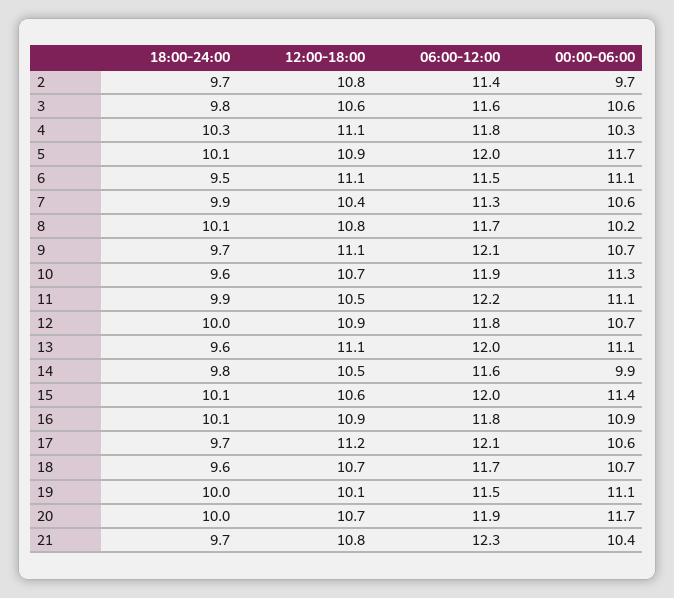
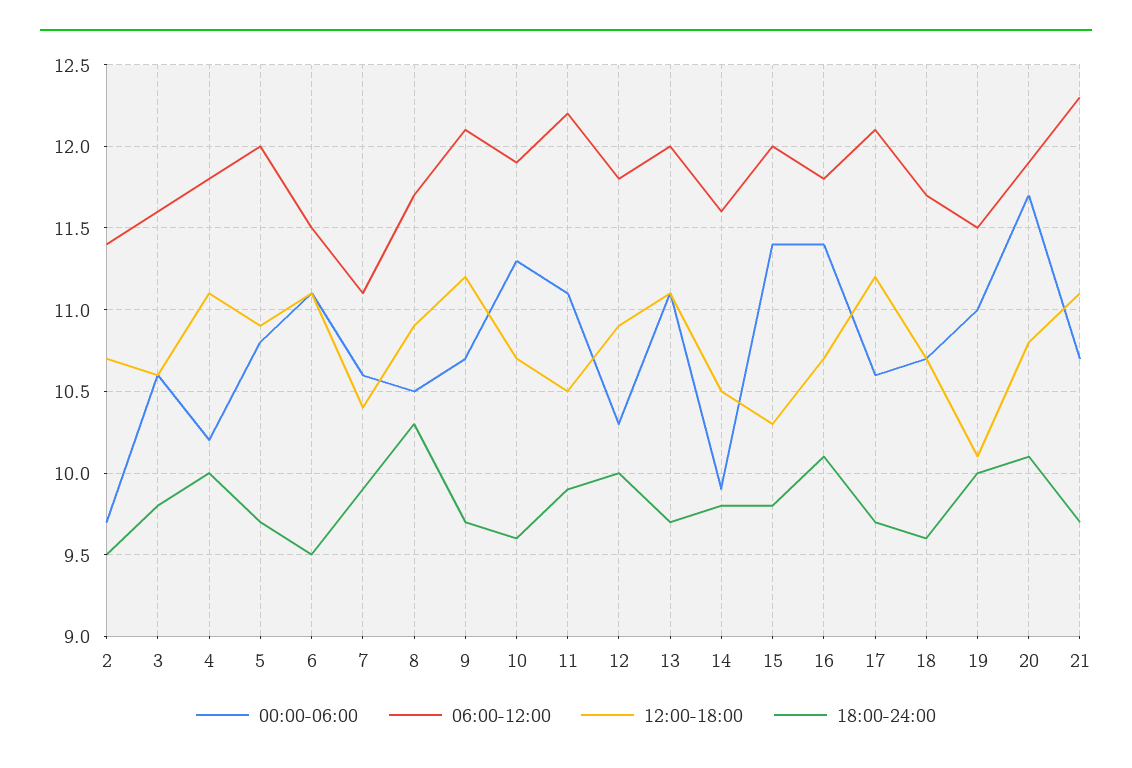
  {
    "18:00-24:00": {
-     "2": 9.7,
+     "2": 9.5,
      "3": 9.8,
-     "4": 10.3,
+     "4": 10,
-     "5": 10.1,
+     "5": 9.7,
      "6": 9.5,
      "7": 9.9,
-     "8": 10.1,
+     "8": 10.3,
      "9": 9.7,
      "10": 9.6,
      "11": 9.9,
      "12": 10,
-     "13": 9.6,
+     "13": 9.7,
      "14": 9.8,
-     "15": 10.1,
+     "15": 9.8,
      "16": 10.1,
      "17": 9.7,
      "18": 9.6,
      "19": 10,
-     "20": 10,
+     "20": 10.1,
      "21": 9.7
    },
    "12:00-18:00": {
-     "2": 10.8,
+     "2": 10.7,
      "3": 10.6,
      "4": 11.1,
      "5": 10.9,
      "6": 11.1,
      "7": 10.4,
-     "8": 10.8,
+     "8": 10.9,
-     "9": 11.1,
+     "9": 11.2,
      "10": 10.7,
      "11": 10.5,
      "12": 10.9,
      "13": 11.1,
      "14": 10.5,
-     "15": 10.6,
+     "15": 10.3,
-     "16": 10.9,
+     "16": 10.7,
      "17": 11.2,
      "18": 10.7,
      "19": 10.1,
-     "20": 10.7,
+     "20": 10.8,
-     "21": 10.8
+     "21": 11.1
    },
    "06:00-12:00": {
      "2": 11.4,
      "3": 11.6,
      "4": 11.8,
      "5": 12,
      "6": 11.5,
-     "7": 11.3,
+     "7": 11.1,
      "8": 11.7,
      "9": 12.1,
      "10": 11.9,
      "11": 12.2,
      "12": 11.8,
      "13": 12,
      "14": 11.6,
      "15": 12,
      "16": 11.8,
      "17": 12.1,
      "18": 11.7,
      "19": 11.5,
      "20": 11.9,
      "21": 12.3
    },
    "00:00-06:00": {
      "2": 9.7,
      "3": 10.6,
-     "4": 10.3,
+     "4": 10.2,
-     "5": 11.7,
+     "5": 10.8,
      "6": 11.1,
      "7": 10.6,
-     "8": 10.2,
+     "8": 10.5,
      "9": 10.7,
      "10": 11.3,
      "11": 11.1,
-     "12": 10.7,
+     "12": 10.3,
      "13": 11.1,
      "14": 9.9,
      "15": 11.4,
-     "16": 10.9,
+     "16": 11.4,
      "17": 10.6,
      "18": 10.7,
-     "19": 11.1,
+     "19": 11,
      "20": 11.7,
-     "21": 10.4
+     "21": 10.7
    }
  }

